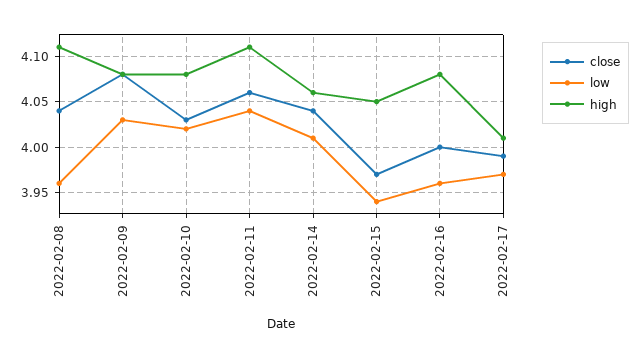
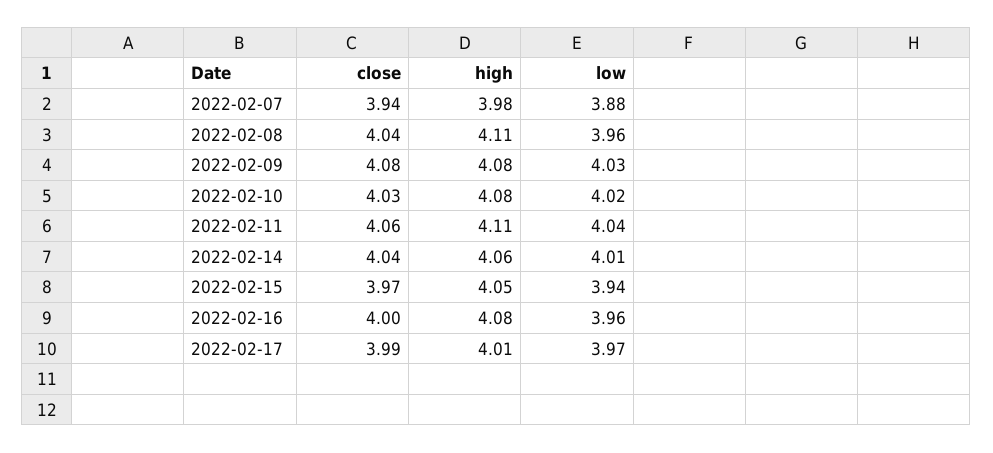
  {
    "close": {
      "2022-02-08": 4.04,
      "2022-02-09": 4.08,
      "2022-02-10": 4.03,
      "2022-02-11": 4.06,
      "2022-02-14": 4.04,
      "2022-02-15": 3.97,
      "2022-02-16": 4,
-     "2022-02-17": 3.99
+     "2022-02-17": 3.99,
+     "2022-02-07": 3.94
    },
    "low": {
      "2022-02-08": 3.96,
      "2022-02-09": 4.03,
      "2022-02-10": 4.02,
      "2022-02-11": 4.04,
      "2022-02-14": 4.01,
      "2022-02-15": 3.94,
      "2022-02-16": 3.96,
-     "2022-02-17": 3.97
+     "2022-02-17": 3.97,
+     "2022-02-07": 3.88
    },
    "high": {
      "2022-02-08": 4.11,
      "2022-02-09": 4.08,
      "2022-02-10": 4.08,
      "2022-02-11": 4.11,
      "2022-02-14": 4.06,
      "2022-02-15": 4.05,
      "2022-02-16": 4.08,
-     "2022-02-17": 4.01
+     "2022-02-17": 4.01,
+     "2022-02-07": 3.98
    }
  }

